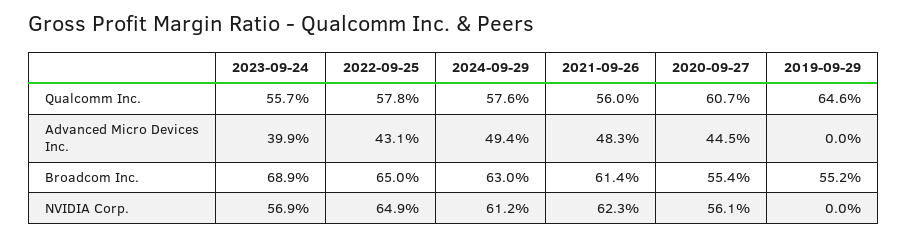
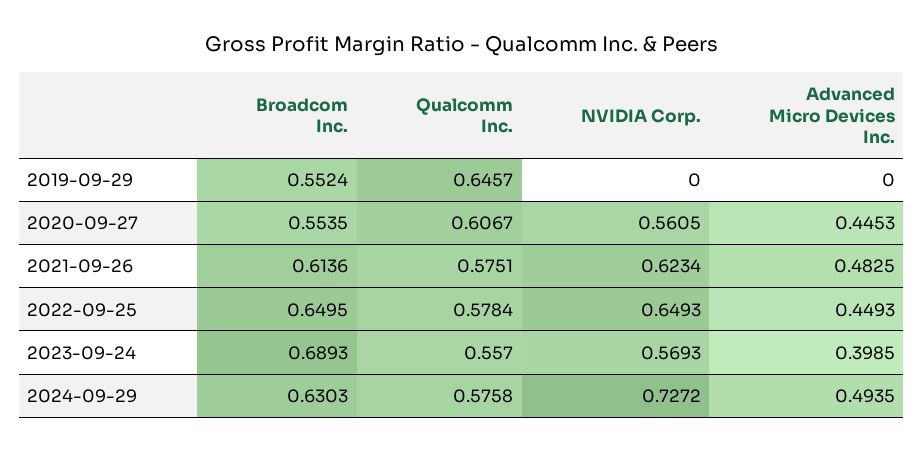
  {
    "2023-09-24": {
      "Qualcomm Inc.": 0.557,
      "Advanced Micro Devices Inc.": 0.3985,
      "Broadcom Inc.": 0.6893,
      "NVIDIA Corp.": 0.5693
    },
    "2022-09-25": {
      "Qualcomm Inc.": 0.5784,
-     "Advanced Micro Devices Inc.": 0.431,
+     "Advanced Micro Devices Inc.": 0.4493,
      "Broadcom Inc.": 0.6495,
      "NVIDIA Corp.": 0.6493
    },
    "2024-09-29": {
      "Qualcomm Inc.": 0.5758,
      "Advanced Micro Devices Inc.": 0.4935,
      "Broadcom Inc.": 0.6303,
-     "NVIDIA Corp.": 0.612
+     "NVIDIA Corp.": 0.7272
    },
    "2021-09-26": {
-     "Qualcomm Inc.": 0.56,
+     "Qualcomm Inc.": 0.5751,
      "Advanced Micro Devices Inc.": 0.4825,
      "Broadcom Inc.": 0.6136,
      "NVIDIA Corp.": 0.6234
    },
    "2020-09-27": {
      "Qualcomm Inc.": 0.6067,
      "Advanced Micro Devices Inc.": 0.4453,
      "Broadcom Inc.": 0.5535,
      "NVIDIA Corp.": 0.5605
    },
    "2019-09-29": {
      "Qualcomm Inc.": 0.6457,
      "Advanced Micro Devices Inc.": 0,
      "Broadcom Inc.": 0.5524,
      "NVIDIA Corp.": 0
    }
  }

